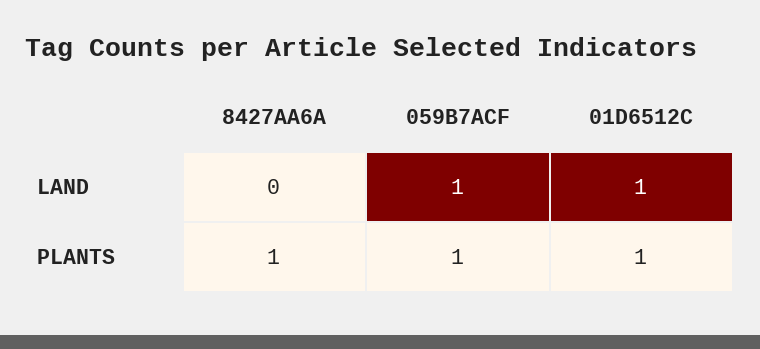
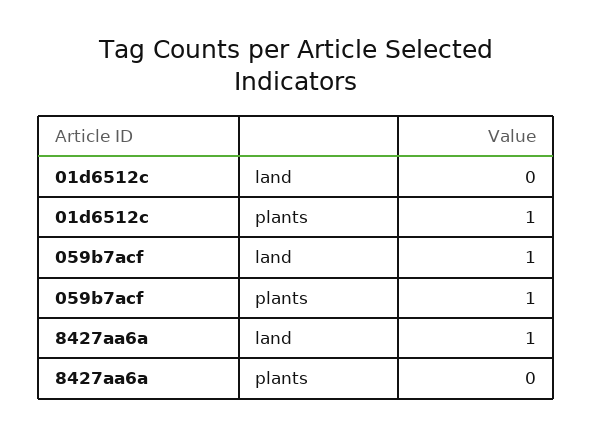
  {
    "8427AA6A": {
-     "LAND": 0,
+     "LAND": 1,
-     "PLANTS": 1
+     "PLANTS": 0
    },
    "059B7ACF": {
      "LAND": 1,
      "PLANTS": 1
    },
    "01D6512C": {
-     "LAND": 1,
+     "LAND": 0,
      "PLANTS": 1
    }
  }

